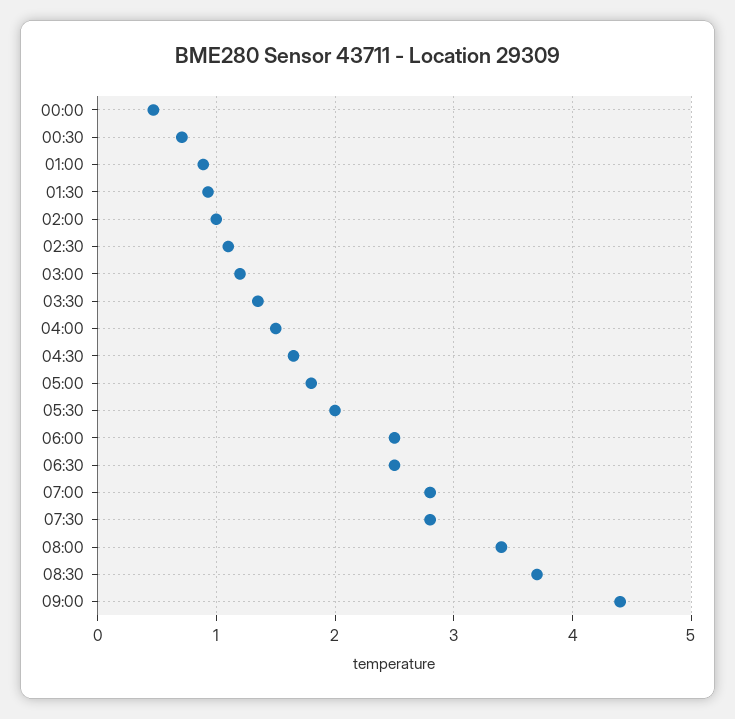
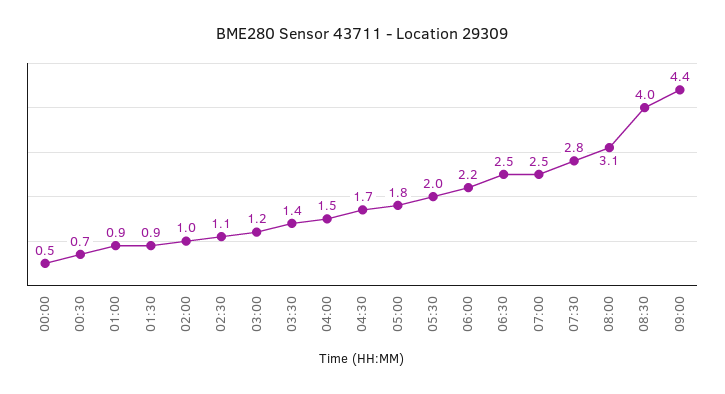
  {
    "00:00": 0.5,
    "00:30": 0.7,
    "01:00": 0.9,
    "01:30": 0.9,
    "02:00": 1,
    "02:30": 1.1,
    "03:00": 1.2,
    "03:30": 1.4,
    "04:00": 1.5,
    "04:30": 1.7,
    "05:00": 1.8,
    "05:30": 2,
-   "06:00": 2.5,
+   "06:00": 2.2,
    "06:30": 2.5,
-   "07:00": 2.8,
+   "07:00": 2.5,
    "07:30": 2.8,
-   "08:00": 3.4,
+   "08:00": 3.1,
-   "08:30": 3.7,
+   "08:30": 4,
    "09:00": 4.4
  }

